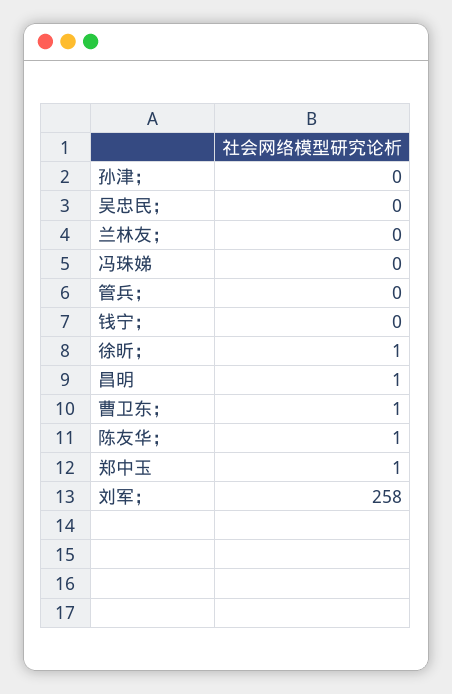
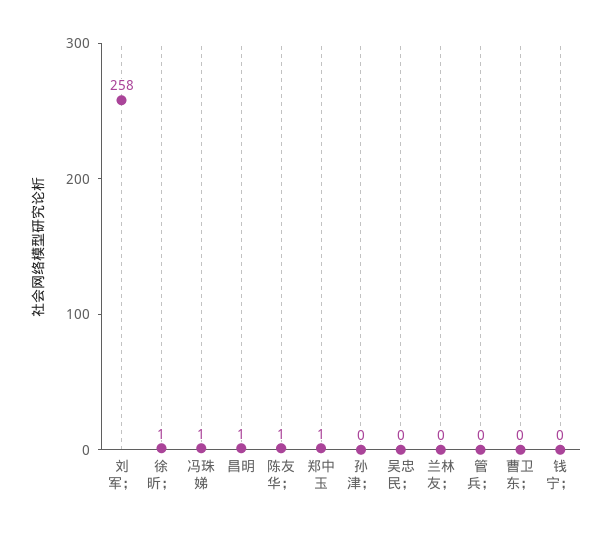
  {
    "孙津；": 0,
    "吴忠民；": 0,
    "兰林友；": 0,
-   "冯珠娣": 0,
+   "冯珠娣": 1,
    "管兵；": 0,
    "钱宁；": 0,
    "徐昕；": 1,
    "昌明": 1,
-   "曹卫东；": 1,
+   "曹卫东；": 0,
    "陈友华；": 1,
    "郑中玉": 1,
    "刘军；": 258
  }

